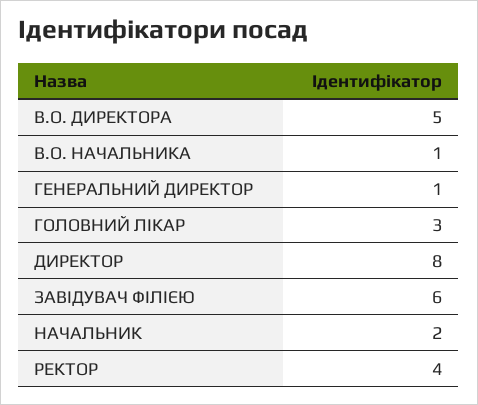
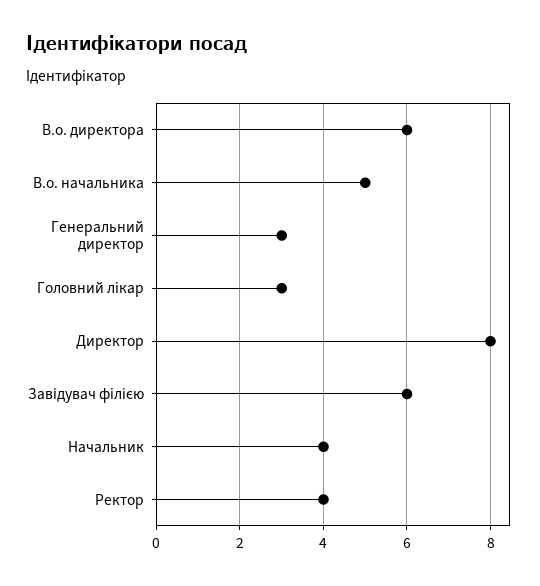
  {
-   "В.О. ДИРЕКТОРА": 5,
+   "В.О. ДИРЕКТОРА": 6,
-   "В.О. НАЧАЛЬНИКА": 1,
+   "В.О. НАЧАЛЬНИКА": 5,
-   "ГЕНЕРАЛЬНИЙ ДИРЕКТОР": 1,
+   "ГЕНЕРАЛЬНИЙ ДИРЕКТОР": 3,
    "ГОЛОВНИЙ ЛІКАР": 3,
    "ДИРЕКТОР": 8,
    "ЗАВІДУВАЧ ФІЛІЄЮ": 6,
-   "НАЧАЛЬНИК": 2,
+   "НАЧАЛЬНИК": 4,
    "РЕКТОР": 4
  }

